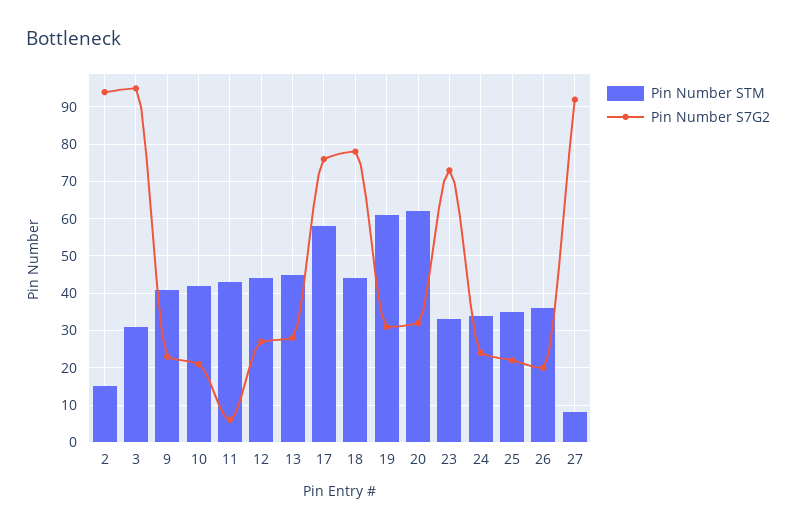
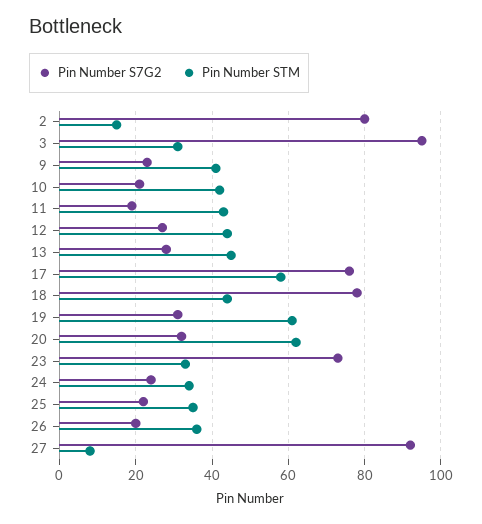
  {
    "Pin Number STM": {
      "2": 15,
      "3": 30,
      "9": 40,
      "10": 40,
      "11": 45,
      "12": 45,
      "13": 45,
      "17": 60,
      "18": 45,
      "19": 60,
      "20": 60,
      "23": 35,
      "24": 35,
      "25": 35,
      "26": 35,
      "27": 10
    },
    "Pin Number S7G2": {
-     "2": 95,
+     "2": 80,
      "3": 95,
      "9": 25,
      "10": 20,
-     "11": 5,
+     "11": 20,
      "12": 25,
      "13": 30,
      "17": 75,
      "18": 80,
      "19": 30,
      "20": 30,
      "23": 75,
      "24": 25,
      "25": 20,
      "26": 20,
      "27": 90
    }
  }

